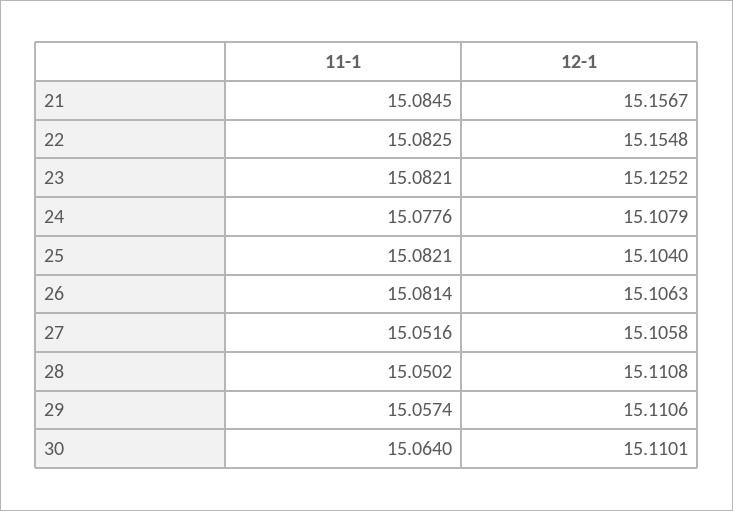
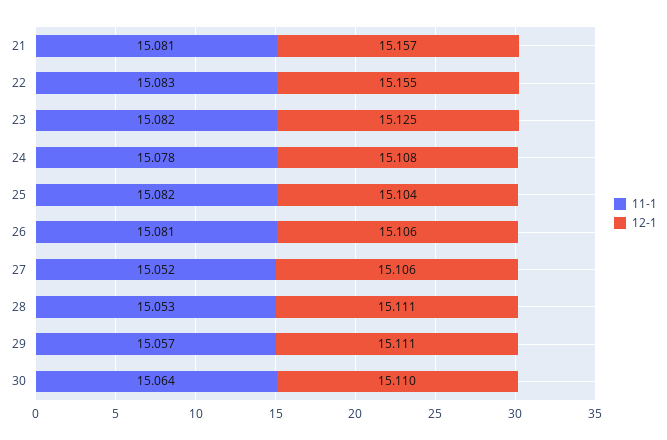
  {
    "11-1": {
-     "21": 15.0845,
+     "21": 15.081,
      "22": 15.0825,
      "23": 15.0821,
      "24": 15.0776,
      "25": 15.0821,
      "26": 15.0814,
      "27": 15.0516,
-     "28": 15.0502,
+     "28": 15.053,
      "29": 15.0574,
      "30": 15.064
    },
    "12-1": {
      "21": 15.1567,
      "22": 15.1548,
      "23": 15.1252,
      "24": 15.1079,
      "25": 15.104,
      "26": 15.1063,
      "27": 15.1058,
      "28": 15.1108,
      "29": 15.1106,
      "30": 15.1101
    }
  }

